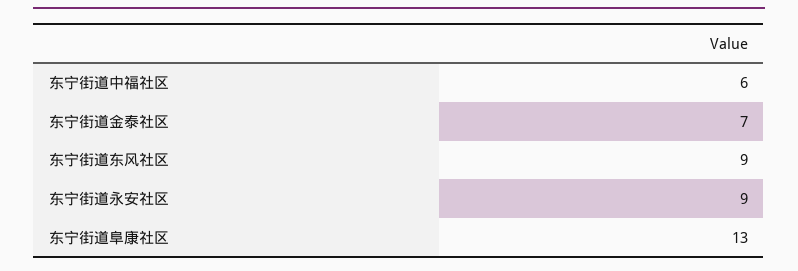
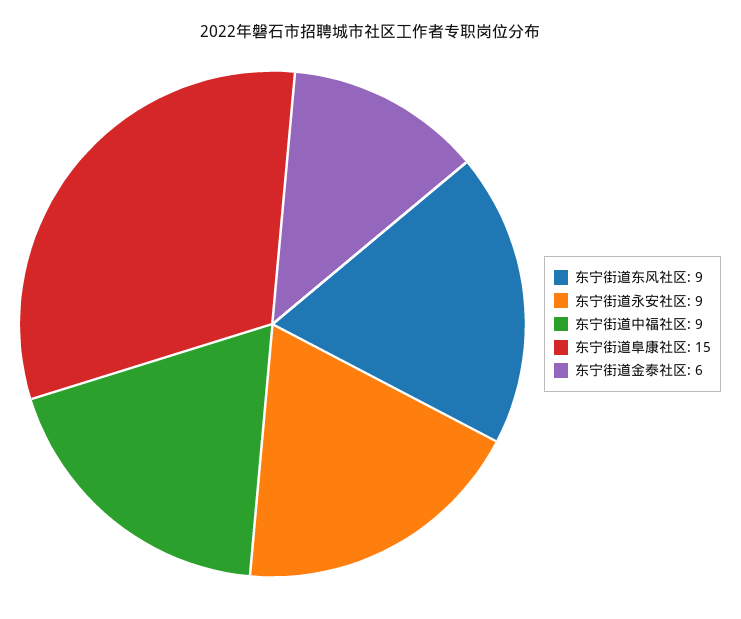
  {
-   "东宁街道中福社区": 6,
+   "东宁街道中福社区": 9,
-   "东宁街道金泰社区": 7,
+   "东宁街道金泰社区": 6,
    "东宁街道东风社区": 9,
    "东宁街道永安社区": 9,
-   "东宁街道阜康社区": 13
+   "东宁街道阜康社区": 15
  }

